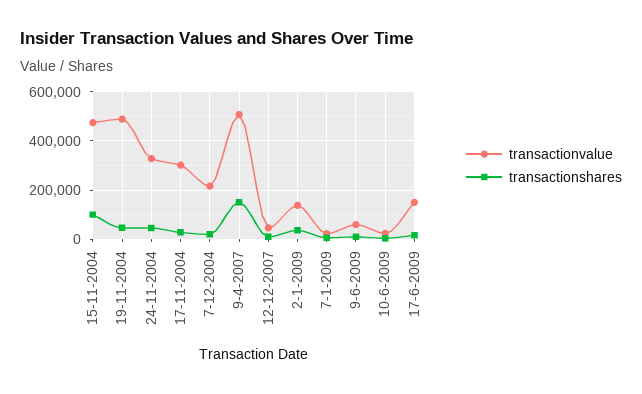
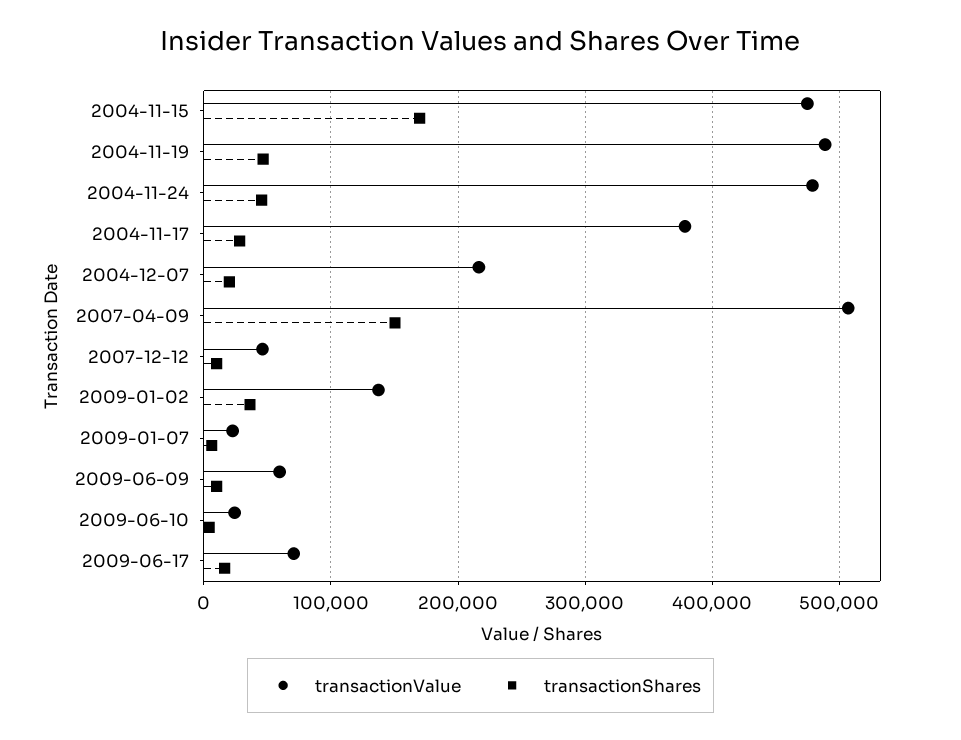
  {
    "transactionvalue": {
      "15-11-2004": 480000,
      "19-11-2004": 490000,
-     "24-11-2004": 325000,
+     "24-11-2004": 480000,
-     "17-11-2004": 300000,
+     "17-11-2004": 380000,
      "7-12-2004": 220000,
      "9-4-2007": 510000,
      "12-12-2007": 50000,
      "2-1-2009": 140000,
      "7-1-2009": 20000,
      "9-6-2009": 60000,
      "10-6-2009": 20000,
-     "17-6-2009": 150000
+     "17-6-2009": 70000
    },
    "transactionshares": {
-     "15-11-2004": 100000,
+     "15-11-2004": 170000,
      "19-11-2004": 50000,
      "24-11-2004": 50000,
      "17-11-2004": 30000,
      "7-12-2004": 20000,
      "9-4-2007": 150000,
      "12-12-2007": 10000,
      "2-1-2009": 40000,
      "7-1-2009": 10000,
      "9-6-2009": 10000,
      "10-6-2009": 0,
      "17-6-2009": 20000
    }
  }

